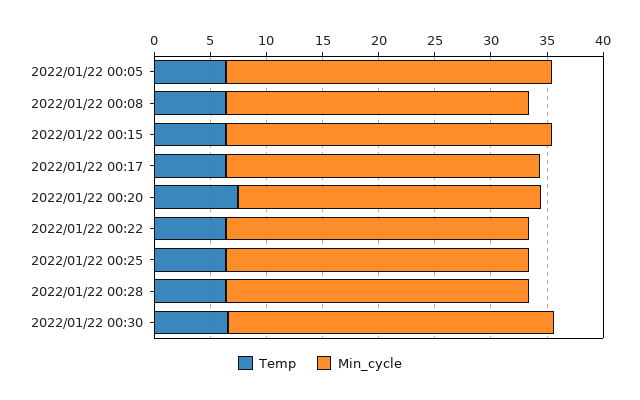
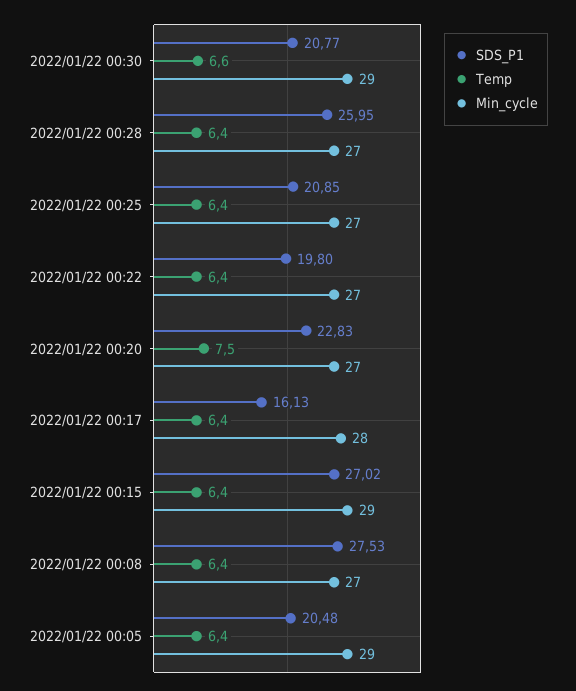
  {
    "Temp": {
      "2022/01/22 00:05": 6.4,
      "2022/01/22 00:08": 6.4,
      "2022/01/22 00:15": 6.4,
      "2022/01/22 00:17": 6.4,
      "2022/01/22 00:20": 7.5,
      "2022/01/22 00:22": 6.4,
      "2022/01/22 00:25": 6.4,
      "2022/01/22 00:28": 6.4,
      "2022/01/22 00:30": 6.6
    },
    "Min_cycle": {
      "2022/01/22 00:05": 29,
      "2022/01/22 00:08": 27,
      "2022/01/22 00:15": 29,
      "2022/01/22 00:17": 28,
      "2022/01/22 00:20": 27,
      "2022/01/22 00:22": 27,
      "2022/01/22 00:25": 27,
      "2022/01/22 00:28": 27,
      "2022/01/22 00:30": 29
-   }
+   },
+   "SDS_P1": {
+     "2022/01/22 00:30": 20.77,
+     "2022/01/22 00:28": 25.95,
+     "2022/01/22 00:25": 20.85,
+     "2022/01/22 00:22": 19.8,
+     "2022/01/22 00:20": 22.83,
+     "2022/01/22 00:17": 16.13,
+     "2022/01/22 00:15": 27.02,
+     "2022/01/22 00:08": 27.53,
+     "2022/01/22 00:05": 20.48
+   }
  }

